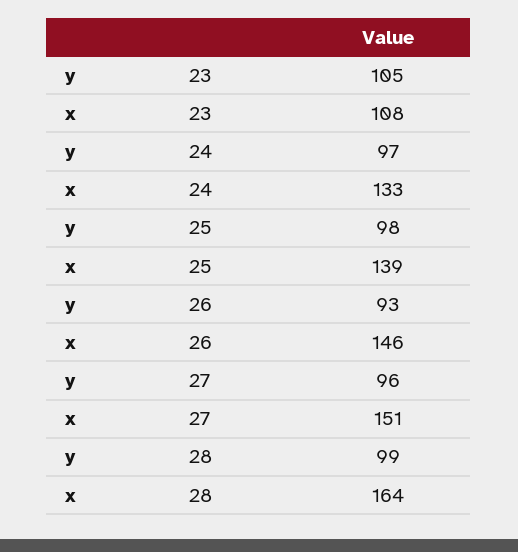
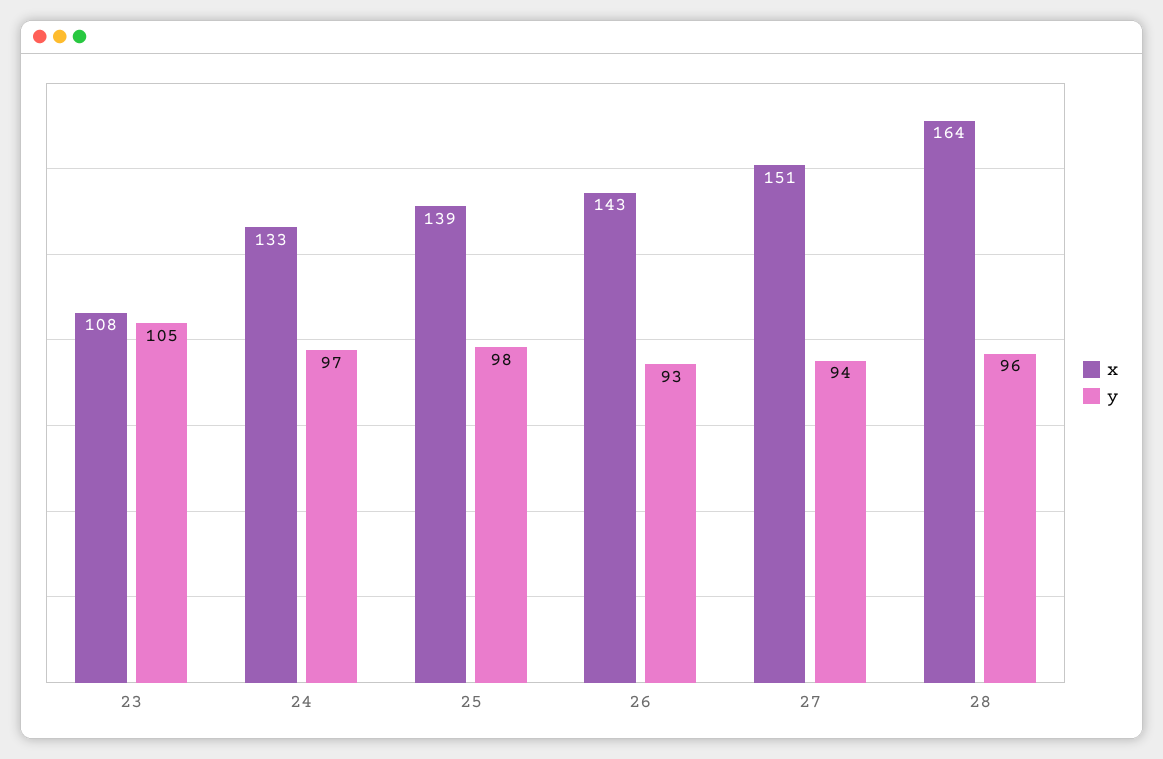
  {
    "y": {
      "23": 105,
      "24": 97,
      "25": 98,
      "26": 93,
-     "27": 96,
+     "27": 94,
-     "28": 99
+     "28": 96
    },
    "x": {
      "23": 108,
      "24": 133,
      "25": 139,
-     "26": 146,
+     "26": 143,
      "27": 151,
      "28": 164
    }
  }

